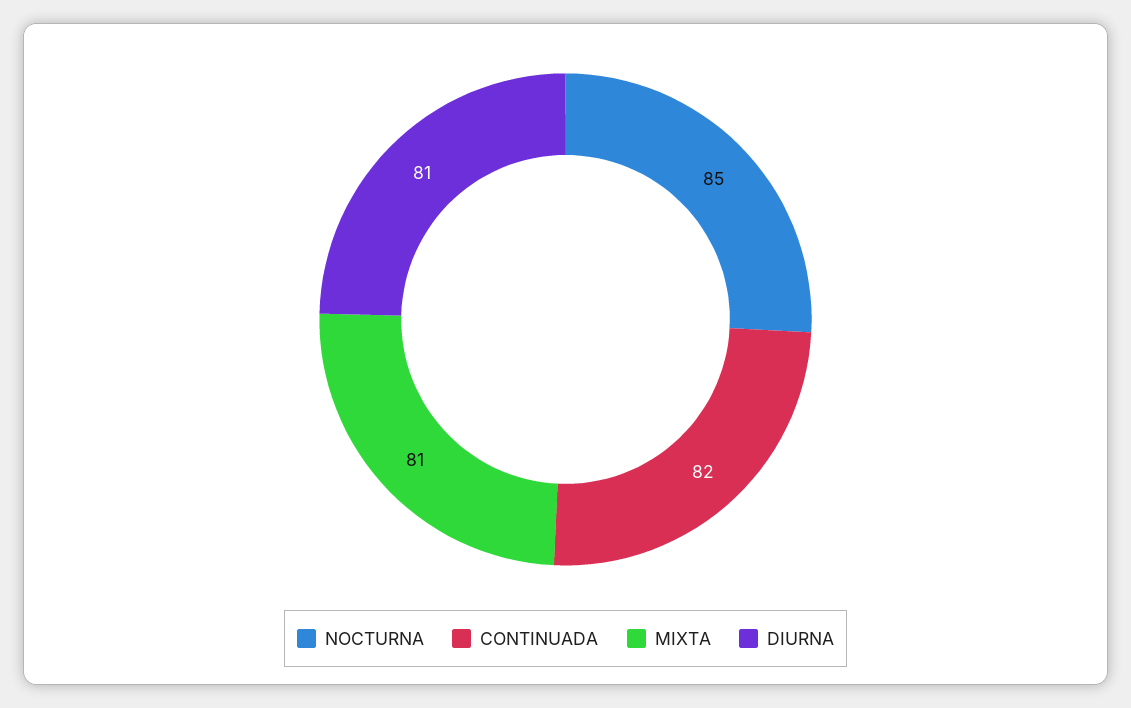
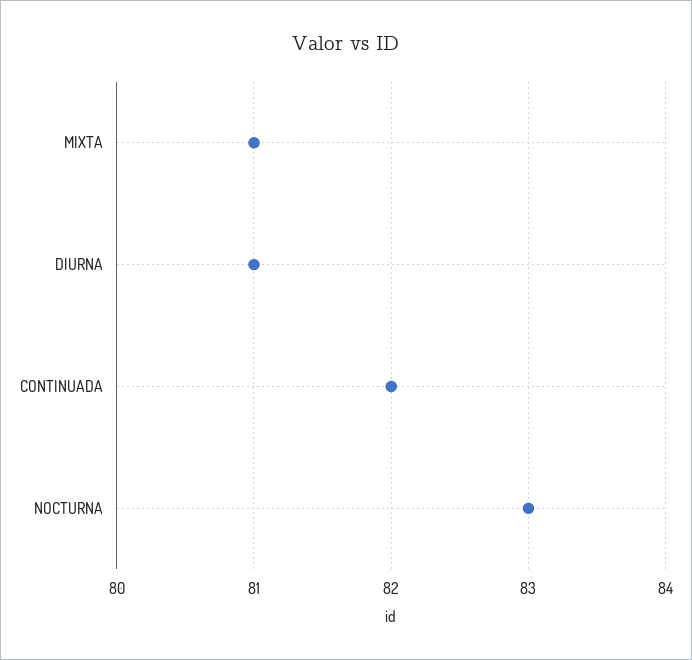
  {
-   "NOCTURNA": 85,
+   "NOCTURNA": 83,
    "CONTINUADA": 82,
    "MIXTA": 81,
    "DIURNA": 81
  }

